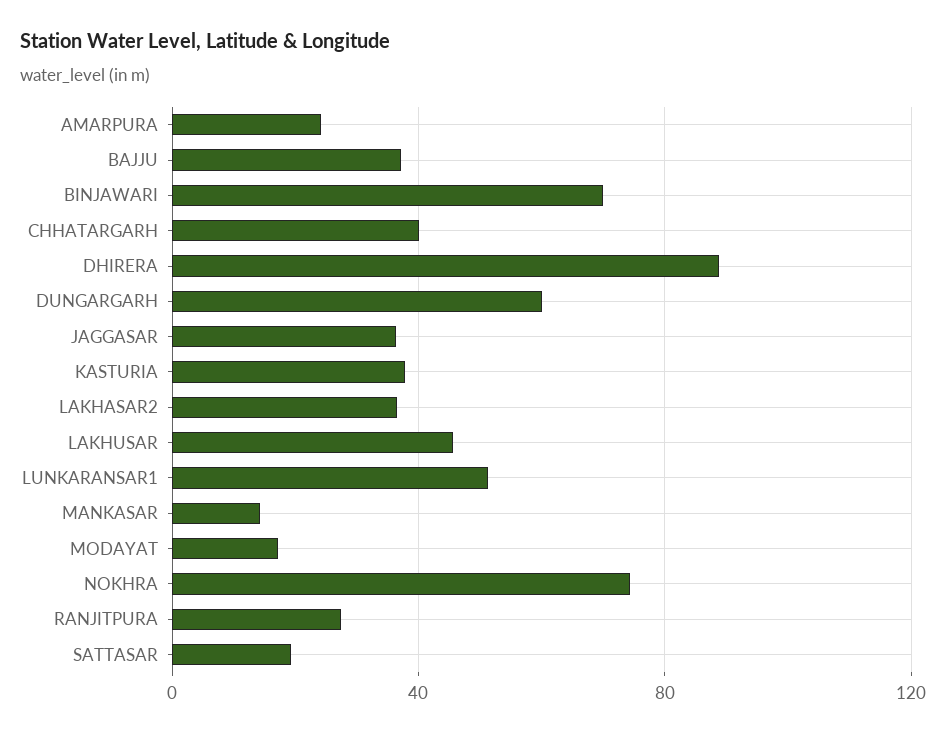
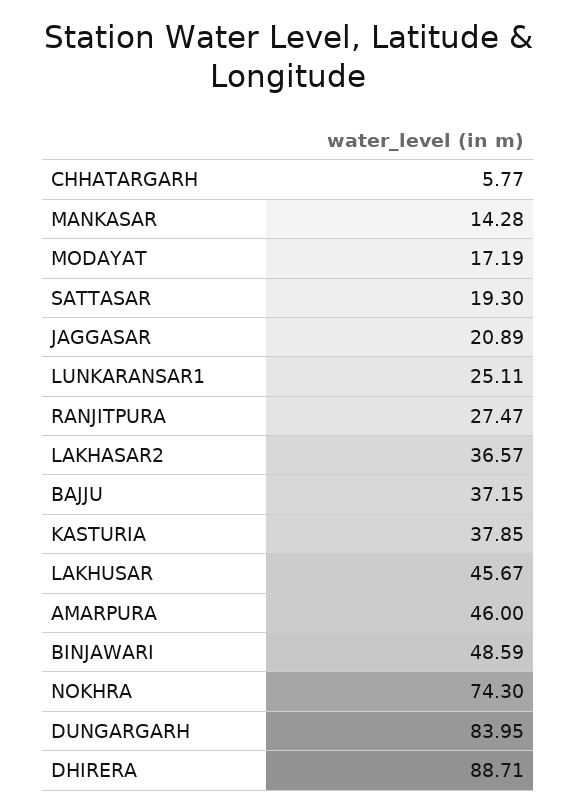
  {
-   "AMARPURA": 25,
+   "AMARPURA": 46,
    "BAJJU": 37.15,
-   "BINJAWARI": 70,
+   "BINJAWARI": 48.59,
-   "CHHATARGARH": 40,
+   "CHHATARGARH": 5.77,
    "DHIRERA": 88.71,
-   "DUNGARGARH": 60,
+   "DUNGARGARH": 83.95,
-   "JAGGASAR": 35,
+   "JAGGASAR": 20.89,
    "KASTURIA": 37.85,
    "LAKHASAR2": 36.57,
    "LAKHUSAR": 45.67,
-   "LUNKARANSAR1": 50,
+   "LUNKARANSAR1": 25.11,
    "MANKASAR": 14.28,
    "MODAYAT": 17.19,
    "NOKHRA": 74.3,
    "RANJITPURA": 27.47,
    "SATTASAR": 19.3
  }

